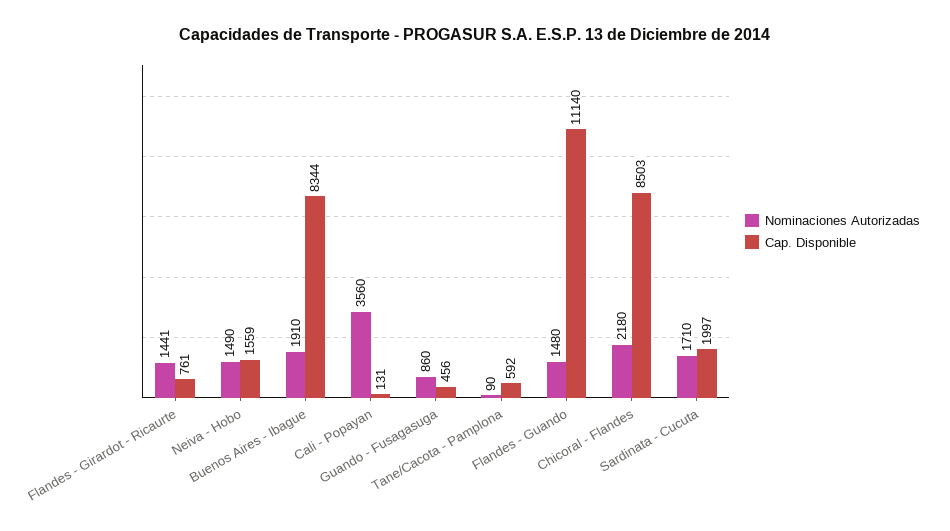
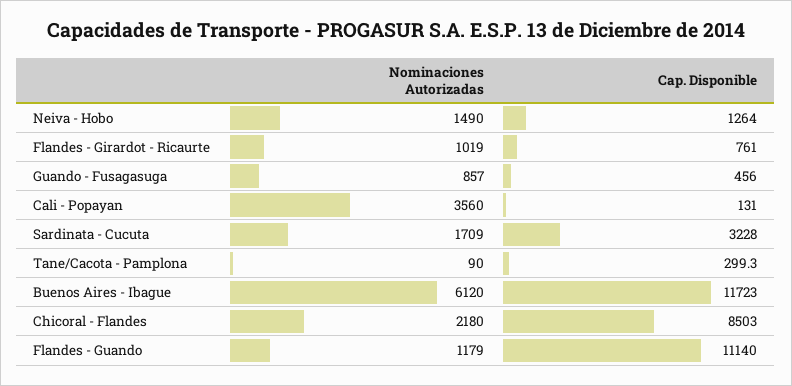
  {
    "Nominaciones Autorizadas": {
-     "Flandes - Girardot - Ricaurte": 1441,
+     "Flandes - Girardot - Ricaurte": 1019,
      "Neiva - Hobo": 1490,
-     "Buenos Aires - Ibague": 1910,
+     "Buenos Aires - Ibague": 6120,
      "Cali - Popayan": 3560,
-     "Guando - Fusagasuga": 860,
+     "Guando - Fusagasuga": 857,
      "Tane/Cacota - Pamplona": 90,
-     "Flandes - Guando": 1480,
+     "Flandes - Guando": 1179,
      "Chicoral - Flandes": 2180,
-     "Sardinata - Cucuta": 1710
+     "Sardinata - Cucuta": 1709
    },
    "Cap. Disponible": {
      "Flandes - Girardot - Ricaurte": 761,
-     "Neiva - Hobo": 1559,
+     "Neiva - Hobo": 1264,
-     "Buenos Aires - Ibague": 8344,
+     "Buenos Aires - Ibague": 11723,
      "Cali - Popayan": 131,
      "Guando - Fusagasuga": 456,
-     "Tane/Cacota - Pamplona": 592,
+     "Tane/Cacota - Pamplona": 299.3,
      "Flandes - Guando": 11140,
      "Chicoral - Flandes": 8503,
-     "Sardinata - Cucuta": 1997
+     "Sardinata - Cucuta": 3228
    }
  }

